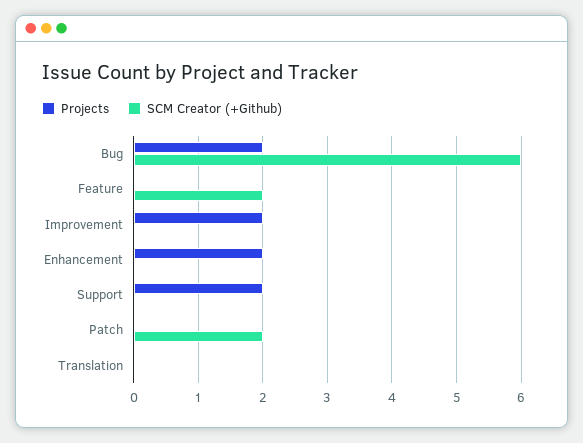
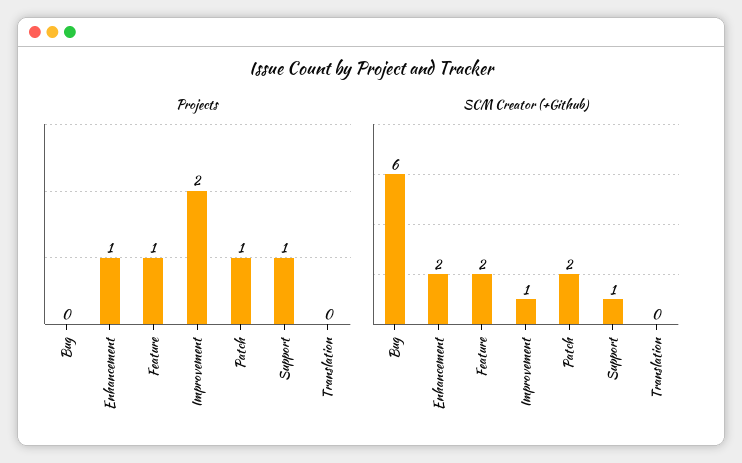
  {
    "Projects": {
-     "Bug": 2,
+     "Bug": 0,
-     "Feature": 0,
+     "Feature": 1,
      "Improvement": 2,
-     "Enhancement": 2,
+     "Enhancement": 1,
-     "Support": 2,
+     "Support": 1,
-     "Patch": 0,
+     "Patch": 1,
      "Translation": 0
    },
    "SCM Creator (+Github)": {
      "Bug": 6,
      "Feature": 2,
-     "Improvement": 0,
+     "Improvement": 1,
-     "Enhancement": 0,
+     "Enhancement": 2,
-     "Support": 0,
+     "Support": 1,
      "Patch": 2,
      "Translation": 0
    }
  }

